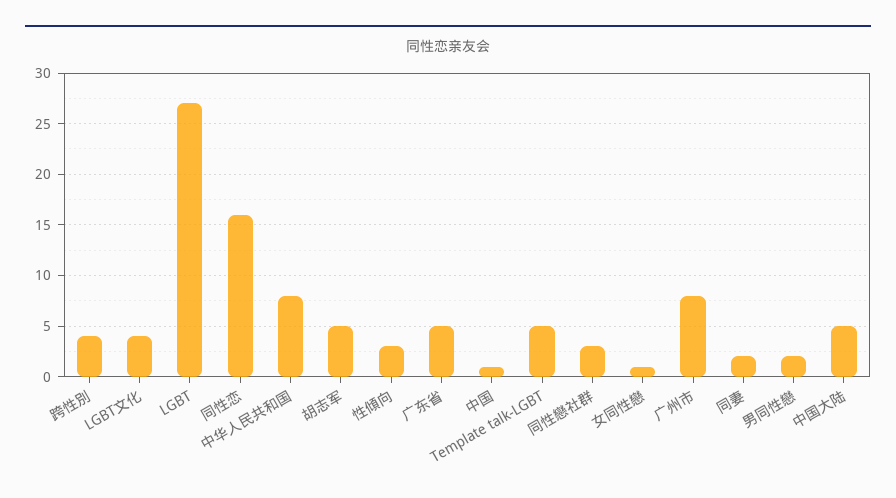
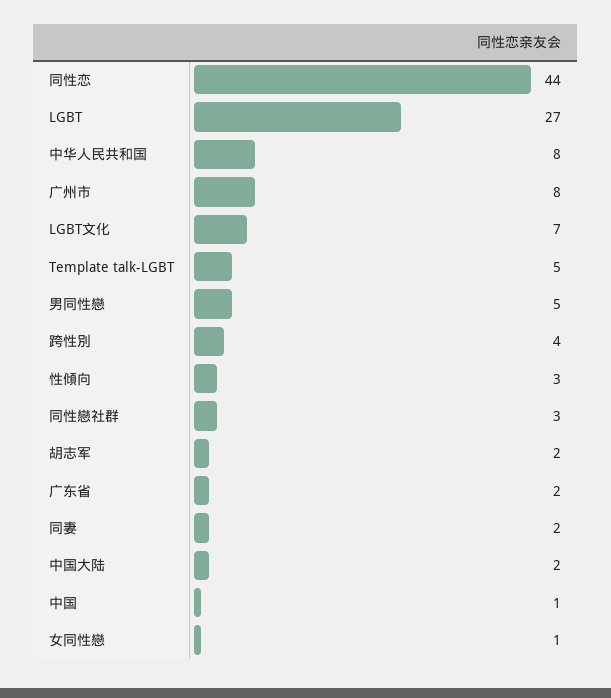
  {
    "跨性別": 4,
-   "LGBT文化": 4,
+   "LGBT文化": 7,
    "LGBT": 27,
-   "同性恋": 16,
+   "同性恋": 44,
    "中华人民共和国": 8,
-   "胡志军": 5,
+   "胡志军": 2,
    "性傾向": 3,
-   "广东省": 5,
+   "广东省": 2,
    "中国": 1,
    "Template talk-LGBT": 5,
    "同性戀社群": 3,
    "女同性戀": 1,
    "广州市": 8,
    "同妻": 2,
-   "男同性戀": 2,
+   "男同性戀": 5,
-   "中国大陆": 5
+   "中国大陆": 2
  }

